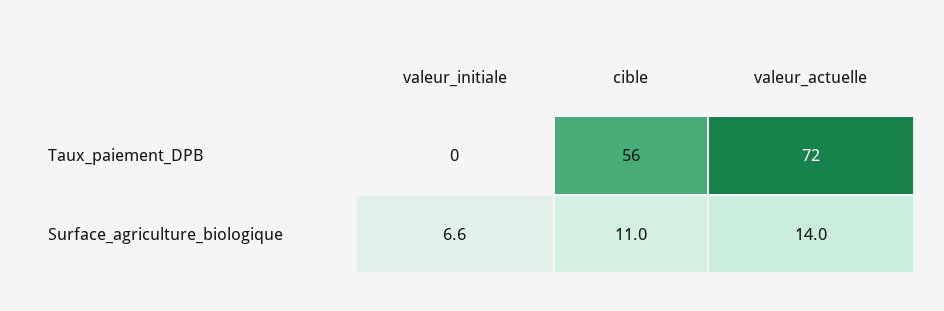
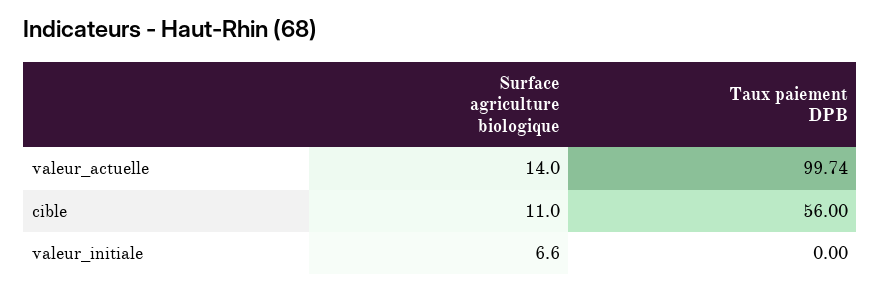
  {
    "valeur_initiale": {
      "Taux_paiement_DPB": 0,
      "Surface_agriculture_biologique": 6.6
    },
    "cible": {
      "Taux_paiement_DPB": 56,
      "Surface_agriculture_biologique": 11
    },
    "valeur_actuelle": {
-     "Taux_paiement_DPB": 72,
+     "Taux_paiement_DPB": 99.74,
      "Surface_agriculture_biologique": 14
    }
  }

